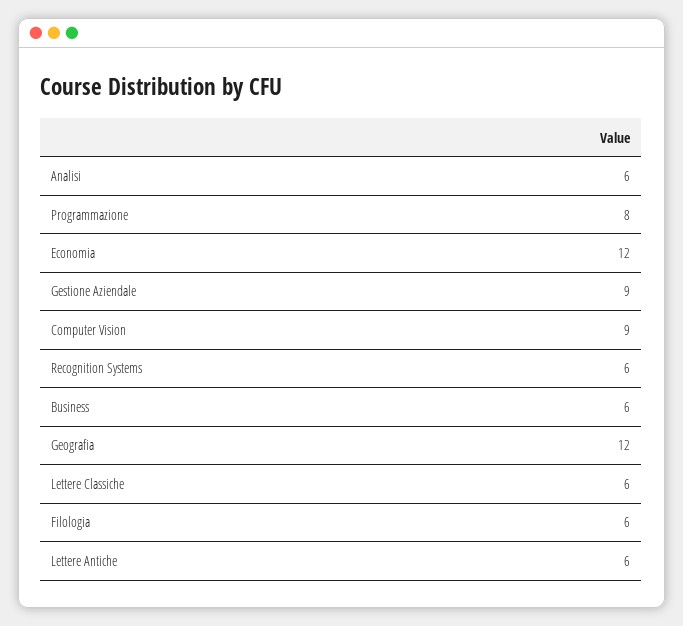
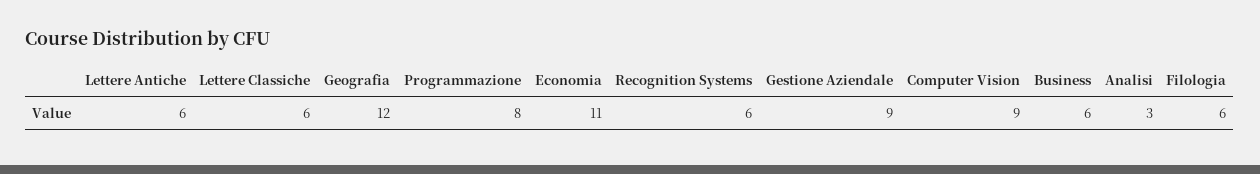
  {
-   "Analisi": 6,
+   "Analisi": 3,
    "Programmazione": 8,
-   "Economia": 12,
+   "Economia": 11,
    "Gestione Aziendale": 9,
    "Computer Vision": 9,
    "Recognition Systems": 6,
    "Business": 6,
    "Geografia": 12,
    "Lettere Classiche": 6,
    "Filologia": 6,
    "Lettere Antiche": 6
  }

